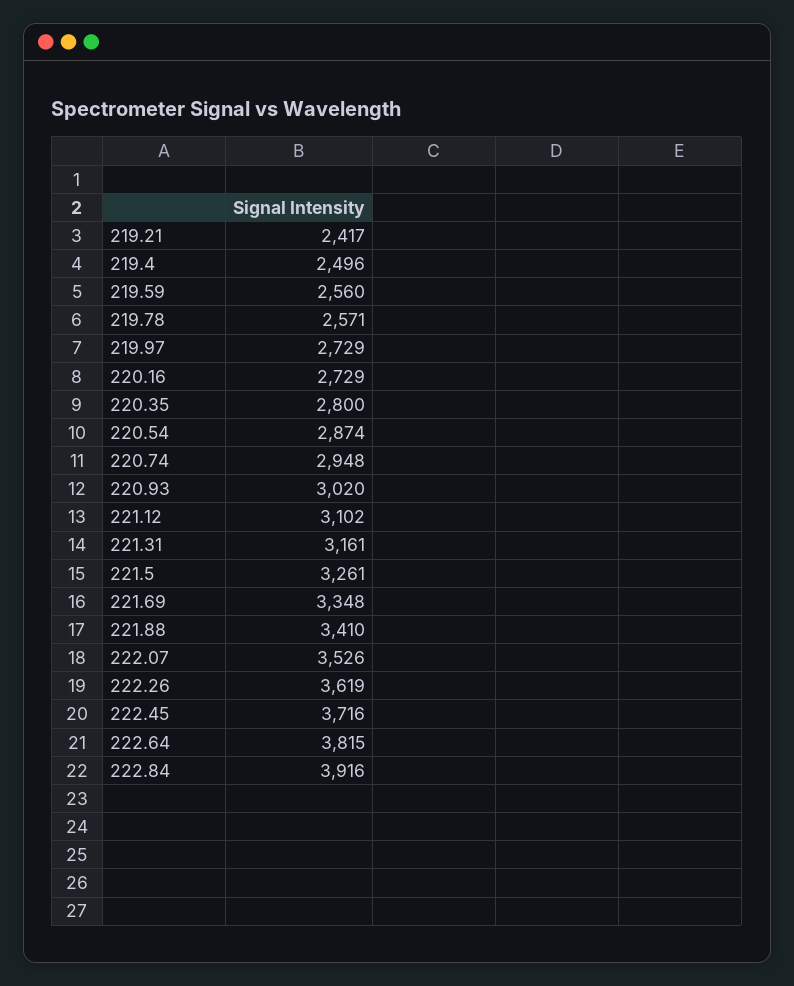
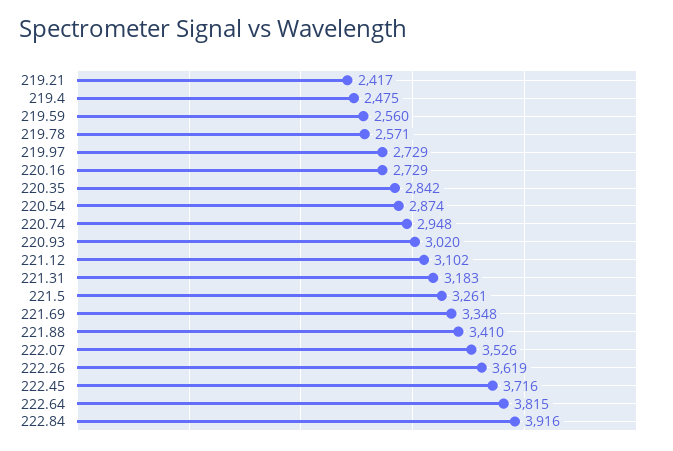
  {
    "219.21": 2417,
-   "219.4": 2496,
+   "219.4": 2475,
    "219.59": 2560,
    "219.78": 2571,
    "219.97": 2729,
    "220.16": 2729,
-   "220.35": 2800,
+   "220.35": 2842,
    "220.54": 2874,
    "220.74": 2948,
    "220.93": 3020,
    "221.12": 3102,
-   "221.31": 3161,
+   "221.31": 3183,
    "221.5": 3261,
    "221.69": 3348,
    "221.88": 3410,
    "222.07": 3526,
    "222.26": 3619,
    "222.45": 3716,
    "222.64": 3815,
    "222.84": 3916
  }

